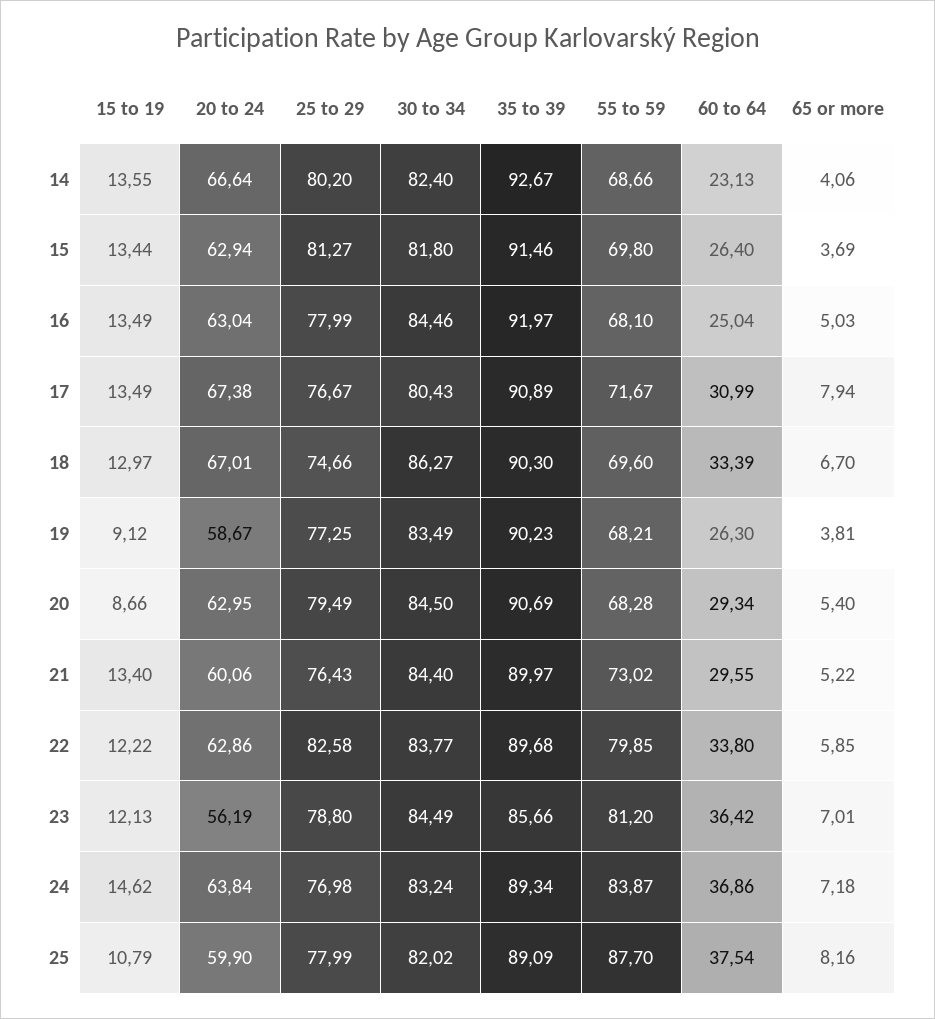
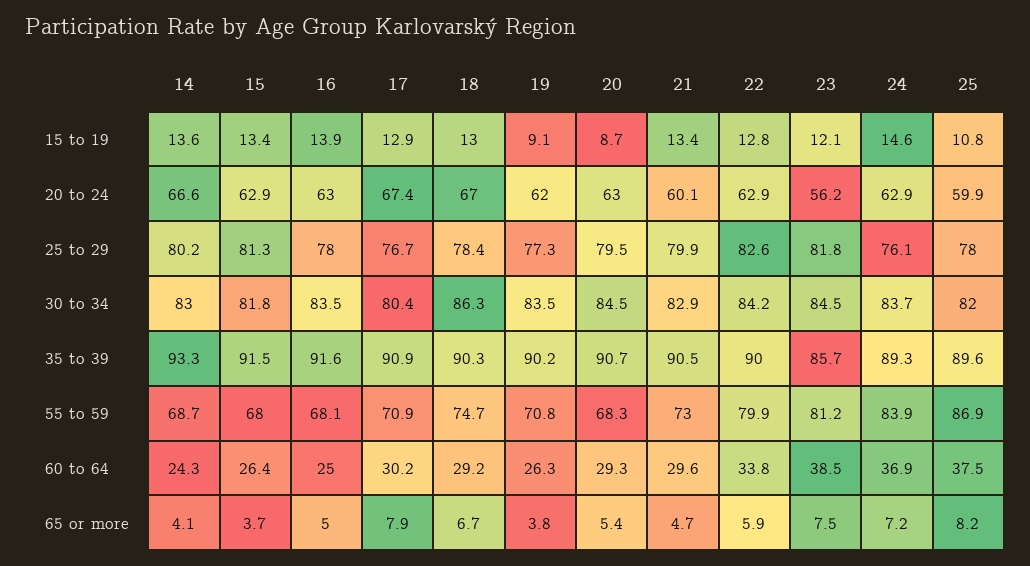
  {
    "15 to 19": {
      "14": 13.55,
      "15": 13.44,
-     "16": 13.49,
+     "16": 13.9,
-     "17": 13.49,
+     "17": 12.9,
      "18": 12.97,
      "19": 9.12,
      "20": 8.66,
      "21": 13.4,
-     "22": 12.22,
+     "22": 12.8,
      "23": 12.13,
      "24": 14.62,
      "25": 10.79
    },
    "20 to 24": {
      "14": 66.64,
      "15": 62.94,
      "16": 63.04,
      "17": 67.38,
      "18": 67.01,
-     "19": 58.67,
+     "19": 62,
      "20": 62.95,
      "21": 60.06,
      "22": 62.86,
      "23": 56.19,
-     "24": 63.84,
+     "24": 62.9,
      "25": 59.9
    },
    "25 to 29": {
      "14": 80.2,
      "15": 81.27,
      "16": 77.99,
      "17": 76.67,
-     "18": 74.66,
+     "18": 78.4,
      "19": 77.25,
      "20": 79.49,
-     "21": 76.43,
+     "21": 79.9,
      "22": 82.58,
-     "23": 78.8,
+     "23": 81.8,
-     "24": 76.98,
+     "24": 76.1,
      "25": 77.99
    },
    "30 to 34": {
-     "14": 82.4,
+     "14": 83,
      "15": 81.8,
-     "16": 84.46,
+     "16": 83.5,
      "17": 80.43,
      "18": 86.27,
      "19": 83.49,
      "20": 84.5,
-     "21": 84.4,
+     "21": 82.9,
-     "22": 83.77,
+     "22": 84.2,
      "23": 84.49,
-     "24": 83.24,
+     "24": 83.7,
      "25": 82.02
    },
    "35 to 39": {
-     "14": 92.67,
+     "14": 93.3,
      "15": 91.46,
-     "16": 91.97,
+     "16": 91.6,
      "17": 90.89,
      "18": 90.3,
      "19": 90.23,
      "20": 90.69,
-     "21": 89.97,
+     "21": 90.5,
-     "22": 89.68,
+     "22": 90,
      "23": 85.66,
      "24": 89.34,
-     "25": 89.09
+     "25": 89.6
    },
    "55 to 59": {
      "14": 68.66,
-     "15": 69.8,
+     "15": 68,
      "16": 68.1,
-     "17": 71.67,
+     "17": 70.9,
-     "18": 69.6,
+     "18": 74.7,
-     "19": 68.21,
+     "19": 70.8,
      "20": 68.28,
      "21": 73.02,
      "22": 79.85,
      "23": 81.2,
      "24": 83.87,
-     "25": 87.7
+     "25": 86.9
    },
    "60 to 64": {
-     "14": 23.13,
+     "14": 24.3,
      "15": 26.4,
      "16": 25.04,
-     "17": 30.99,
+     "17": 30.2,
-     "18": 33.39,
+     "18": 29.2,
      "19": 26.3,
      "20": 29.34,
      "21": 29.55,
      "22": 33.8,
-     "23": 36.42,
+     "23": 38.5,
      "24": 36.86,
      "25": 37.54
    },
    "65 or more": {
      "14": 4.06,
      "15": 3.69,
      "16": 5.03,
      "17": 7.94,
      "18": 6.7,
      "19": 3.81,
      "20": 5.4,
-     "21": 5.22,
+     "21": 4.7,
      "22": 5.85,
-     "23": 7.01,
+     "23": 7.5,
      "24": 7.18,
      "25": 8.16
    }
  }

